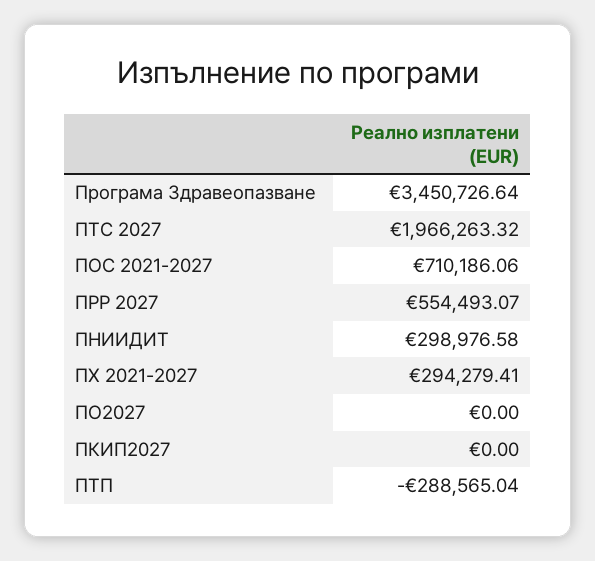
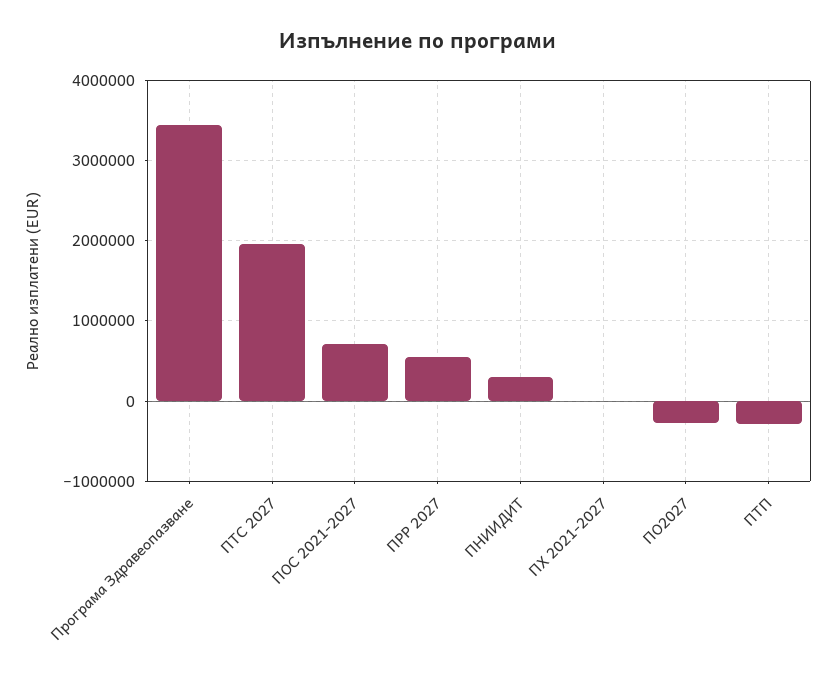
  {
    "Програма Здравеопазване": 3450726.64,
    "ПТС 2027": 1966263.32,
    "ПОС 2021-2027": 710186.06,
    "ПРР 2027": 554493.07,
    "ПНИИДИТ": 298976.58,
-   "ПХ 2021-2027": 294279.41,
+   "ПХ 2021-2027": 0,
-   "ПО2027": 0,
+   "ПО2027": -300000,
-   "ПКИП2027": 0,
    "ПТП": -288565.04
  }

